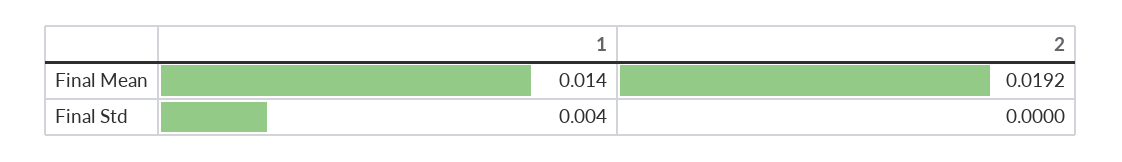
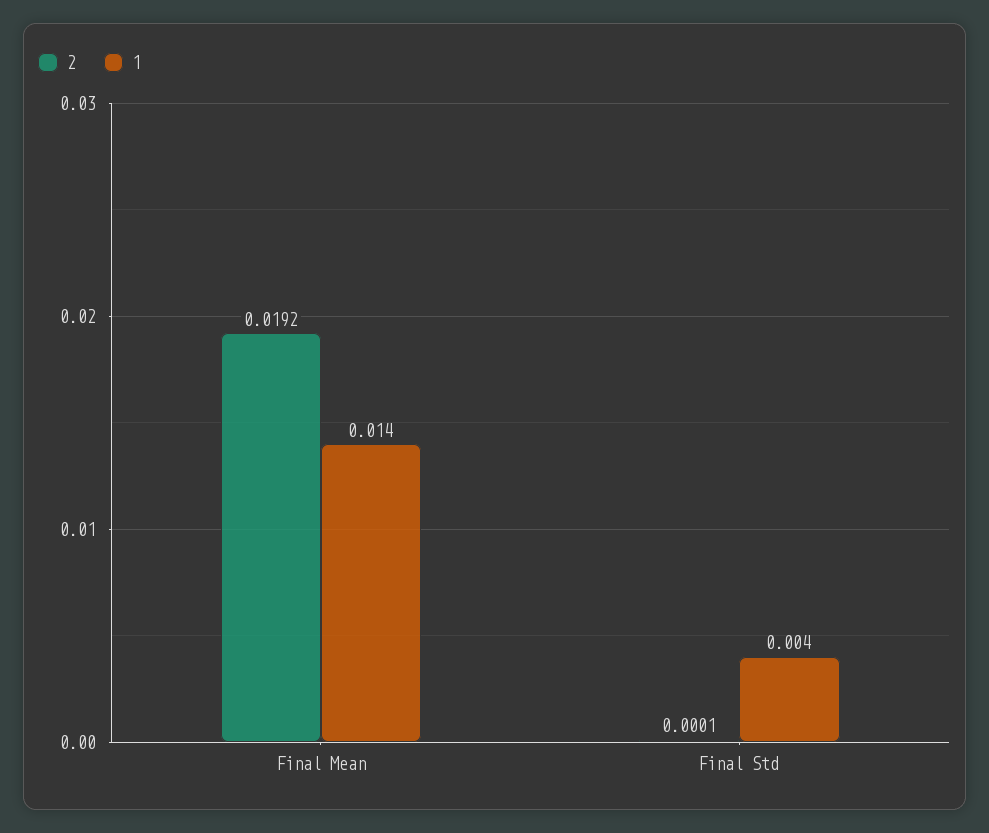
  {
    "1": {
      "Final Mean": 0.014,
      "Final Std": 0.004
    },
    "2": {
      "Final Mean": 0.0192,
-     "Final Std": 0
+     "Final Std": 0.0001
    }
  }

